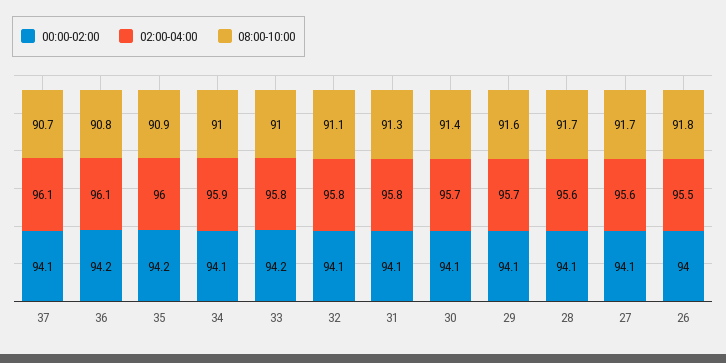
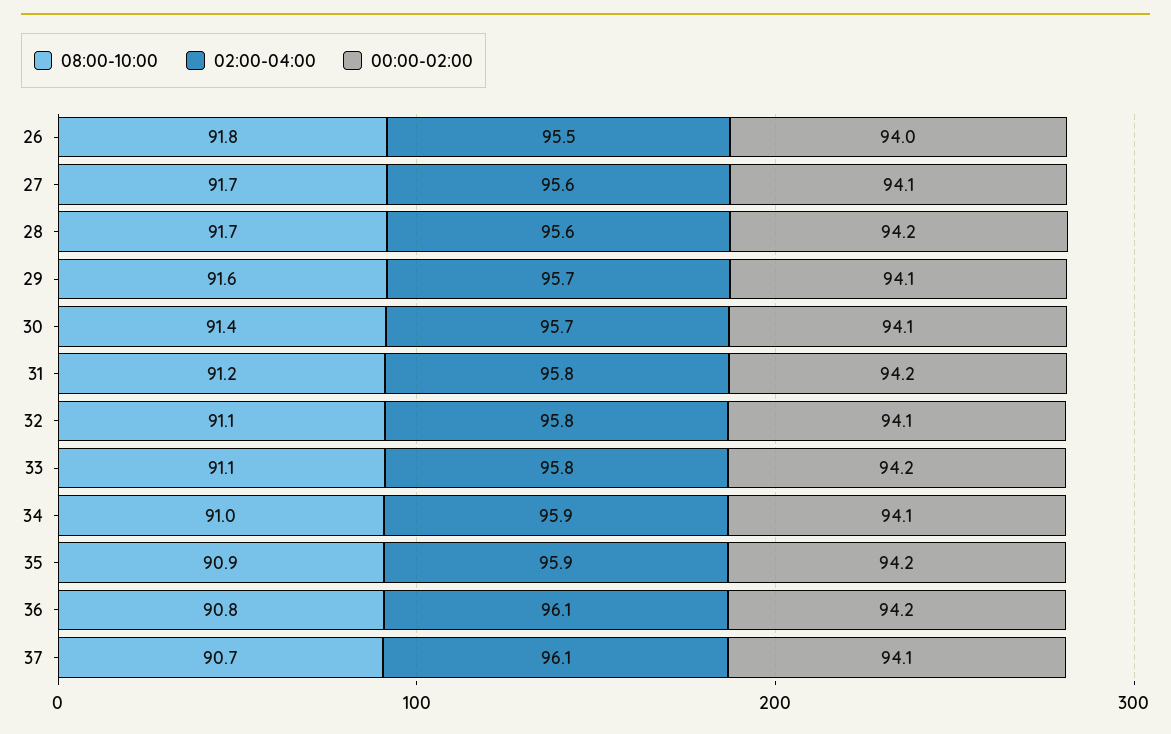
  {
    "00:00-02:00": {
      "37": 94.1,
      "36": 94.2,
      "35": 94.2,
      "34": 94.1,
      "33": 94.2,
      "32": 94.1,
-     "31": 94.1,
+     "31": 94.2,
      "30": 94.1,
      "29": 94.1,
-     "28": 94.1,
+     "28": 94.2,
      "27": 94.1,
      "26": 94
    },
    "02:00-04:00": {
      "37": 96.1,
      "36": 96.1,
-     "35": 96,
+     "35": 95.9,
      "34": 95.9,
      "33": 95.8,
      "32": 95.8,
      "31": 95.8,
      "30": 95.7,
      "29": 95.7,
      "28": 95.6,
      "27": 95.6,
      "26": 95.5
    },
    "08:00-10:00": {
      "37": 90.7,
      "36": 90.8,
      "35": 90.9,
      "34": 91,
-     "33": 91,
+     "33": 91.1,
      "32": 91.1,
-     "31": 91.3,
+     "31": 91.2,
      "30": 91.4,
      "29": 91.6,
      "28": 91.7,
      "27": 91.7,
      "26": 91.8
    }
  }

